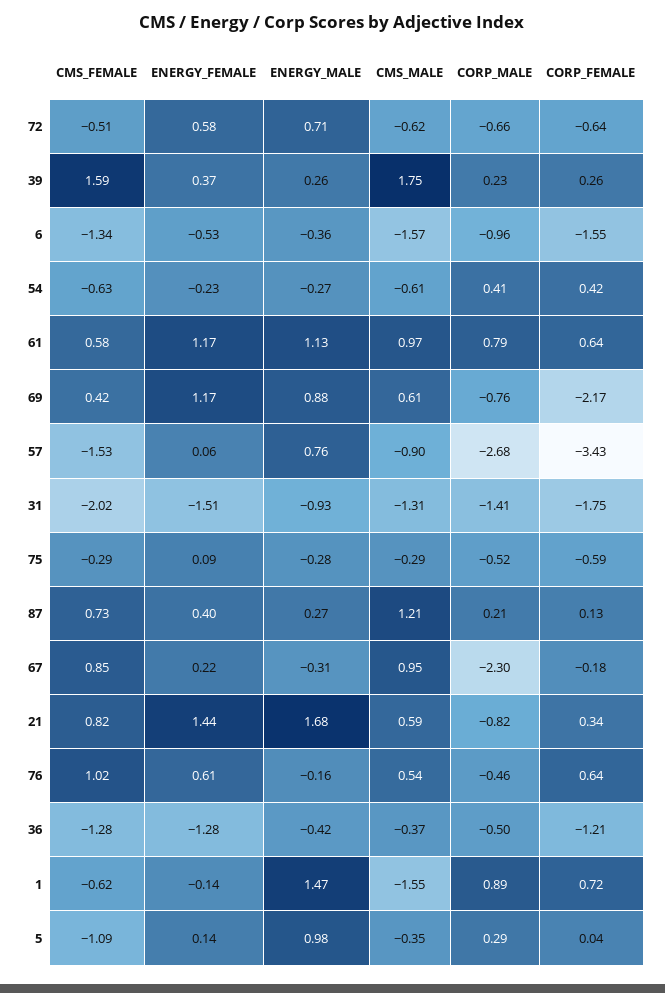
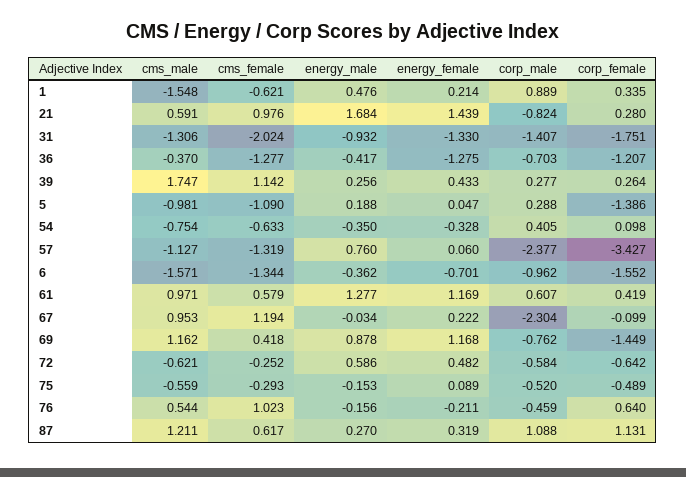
  {
    "CMS_FEMALE": {
-     "72": -0.51,
+     "72": -0.252,
-     "39": 1.59,
+     "39": 1.142,
      "6": -1.344,
      "54": -0.633,
      "61": 0.579,
      "69": 0.418,
-     "57": -1.53,
+     "57": -1.319,
      "31": -2.024,
      "75": -0.293,
-     "87": 0.73,
+     "87": 0.617,
-     "67": 0.85,
+     "67": 1.194,
-     "21": 0.82,
+     "21": 0.976,
      "76": 1.023,
      "36": -1.277,
      "1": -0.621,
      "5": -1.09
    },
    "ENERGY_FEMALE": {
-     "72": 0.58,
+     "72": 0.482,
-     "39": 0.37,
+     "39": 0.433,
-     "6": -0.53,
+     "6": -0.701,
-     "54": -0.23,
+     "54": -0.328,
      "61": 1.169,
      "69": 1.168,
      "57": 0.06,
-     "31": -1.51,
+     "31": -1.33,
      "75": 0.089,
-     "87": 0.4,
+     "87": 0.319,
      "67": 0.222,
      "21": 1.439,
-     "76": 0.61,
+     "76": -0.211,
      "36": -1.275,
-     "1": -0.14,
+     "1": 0.214,
-     "5": 0.14
+     "5": 0.047
    },
    "ENERGY_MALE": {
-     "72": 0.71,
+     "72": 0.586,
      "39": 0.256,
      "6": -0.362,
-     "54": -0.27,
+     "54": -0.35,
-     "61": 1.13,
+     "61": 1.277,
      "69": 0.878,
      "57": 0.76,
      "31": -0.932,
-     "75": -0.28,
+     "75": -0.153,
      "87": 0.27,
-     "67": -0.31,
+     "67": -0.034,
      "21": 1.684,
      "76": -0.156,
      "36": -0.417,
-     "1": 1.47,
+     "1": 0.476,
-     "5": 0.98
+     "5": 0.188
    },
    "CMS_MALE": {
      "72": -0.621,
      "39": 1.747,
      "6": -1.571,
-     "54": -0.61,
+     "54": -0.754,
      "61": 0.971,
-     "69": 0.61,
+     "69": 1.162,
-     "57": -0.9,
+     "57": -1.127,
      "31": -1.306,
-     "75": -0.29,
+     "75": -0.559,
      "87": 1.211,
      "67": 0.953,
      "21": 0.591,
      "76": 0.544,
      "36": -0.37,
      "1": -1.548,
-     "5": -0.35
+     "5": -0.981
    },
    "CORP_MALE": {
-     "72": -0.66,
+     "72": -0.584,
-     "39": 0.23,
+     "39": 0.277,
      "6": -0.962,
      "54": 0.405,
-     "61": 0.79,
+     "61": 0.607,
      "69": -0.762,
-     "57": -2.68,
+     "57": -2.377,
      "31": -1.407,
      "75": -0.52,
-     "87": 0.21,
+     "87": 1.088,
      "67": -2.304,
      "21": -0.824,
      "76": -0.459,
-     "36": -0.5,
+     "36": -0.703,
      "1": 0.889,
      "5": 0.288
    },
    "CORP_FEMALE": {
      "72": -0.642,
      "39": 0.264,
      "6": -1.552,
-     "54": 0.42,
+     "54": 0.098,
-     "61": 0.64,
+     "61": 0.419,
-     "69": -2.17,
+     "69": -1.449,
      "57": -3.427,
      "31": -1.751,
-     "75": -0.59,
+     "75": -0.489,
-     "87": 0.13,
+     "87": 1.131,
-     "67": -0.18,
+     "67": -0.099,
-     "21": 0.34,
+     "21": 0.28,
      "76": 0.64,
      "36": -1.207,
-     "1": 0.72,
+     "1": 0.335,
-     "5": 0.04
+     "5": -1.386
    }
  }

